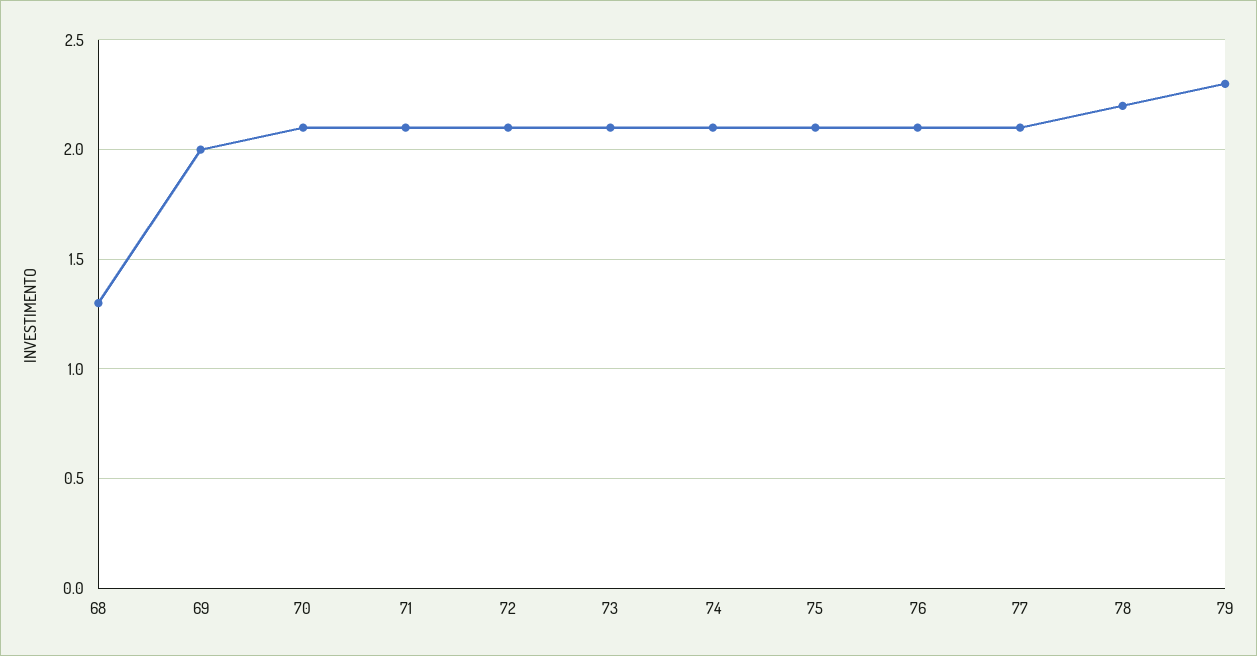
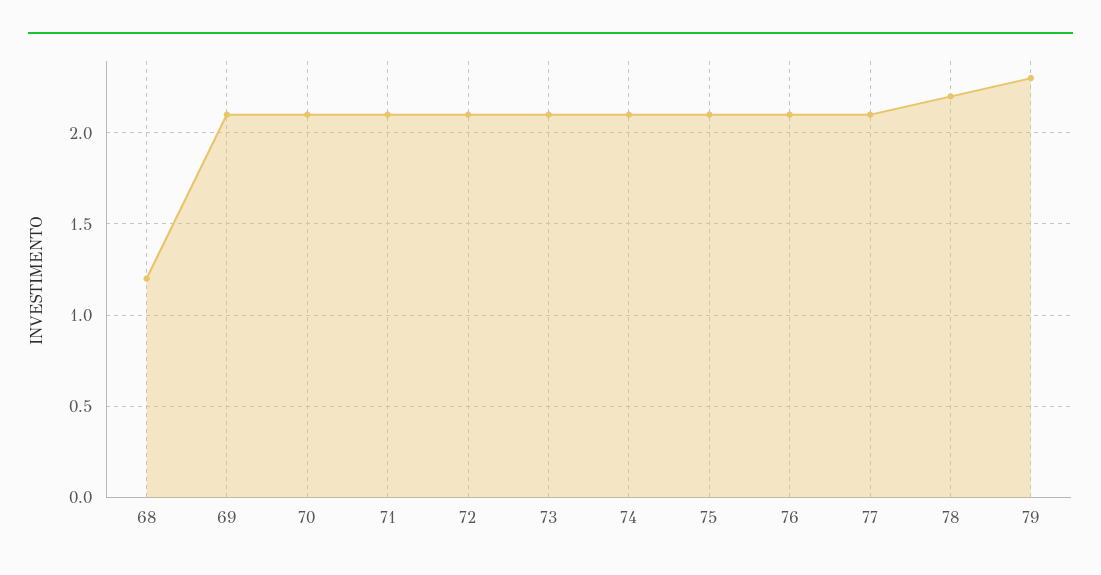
  {
-   "68": 1.3,
+   "68": 1.2,
-   "69": 2,
+   "69": 2.1,
    "70": 2.1,
    "71": 2.1,
    "72": 2.1,
    "73": 2.1,
    "74": 2.1,
    "75": 2.1,
    "76": 2.1,
    "77": 2.1,
    "78": 2.2,
    "79": 2.3
  }

